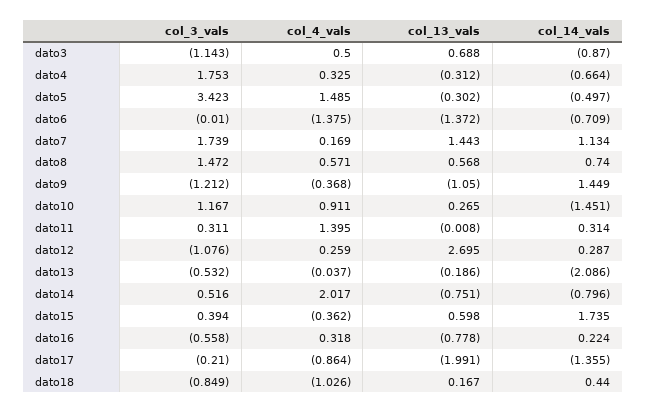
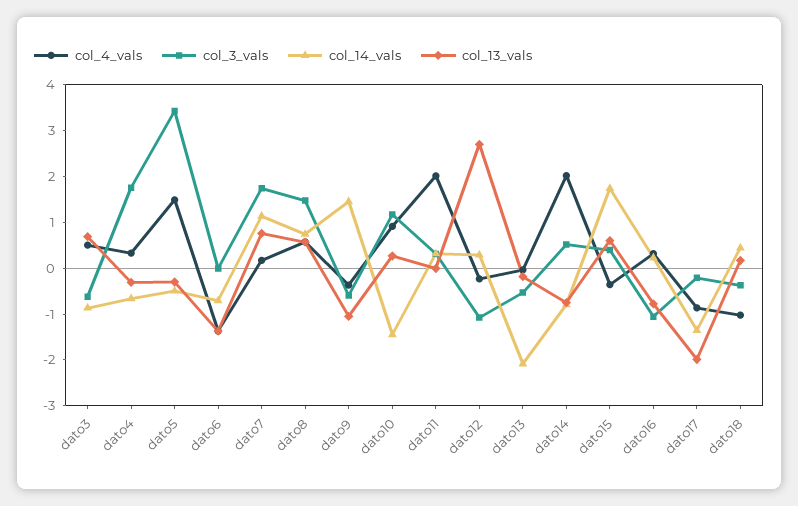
  {
    "col_3_vals": {
-     "dato3": -1.143,
+     "dato3": -0.6,
      "dato4": 1.753,
      "dato5": 3.423,
      "dato6": -0.01,
      "dato7": 1.739,
      "dato8": 1.472,
-     "dato9": -1.212,
+     "dato9": -0.6,
      "dato10": 1.167,
      "dato11": 0.311,
      "dato12": -1.076,
      "dato13": -0.532,
      "dato14": 0.516,
      "dato15": 0.394,
-     "dato16": -0.558,
+     "dato16": -1,
      "dato17": -0.21,
-     "dato18": -0.849
+     "dato18": -0.4
    },
    "col_4_vals": {
      "dato3": 0.5,
      "dato4": 0.325,
      "dato5": 1.485,
      "dato6": -1.375,
      "dato7": 0.169,
      "dato8": 0.571,
      "dato9": -0.368,
      "dato10": 0.911,
-     "dato11": 1.395,
+     "dato11": 2,
-     "dato12": 0.259,
+     "dato12": -0.2,
      "dato13": -0.037,
      "dato14": 2.017,
      "dato15": -0.362,
      "dato16": 0.318,
      "dato17": -0.864,
      "dato18": -1.026
    },
    "col_13_vals": {
      "dato3": 0.688,
      "dato4": -0.312,
      "dato5": -0.302,
      "dato6": -1.372,
-     "dato7": 1.443,
+     "dato7": 0.8,
      "dato8": 0.568,
      "dato9": -1.05,
      "dato10": 0.265,
      "dato11": -0.008,
      "dato12": 2.695,
      "dato13": -0.186,
      "dato14": -0.751,
      "dato15": 0.598,
      "dato16": -0.778,
      "dato17": -1.991,
      "dato18": 0.167
    },
    "col_14_vals": {
      "dato3": -0.87,
      "dato4": -0.664,
      "dato5": -0.497,
      "dato6": -0.709,
      "dato7": 1.134,
      "dato8": 0.74,
      "dato9": 1.449,
      "dato10": -1.451,
      "dato11": 0.314,
      "dato12": 0.287,
      "dato13": -2.086,
      "dato14": -0.796,
      "dato15": 1.735,
      "dato16": 0.224,
      "dato17": -1.355,
      "dato18": 0.44
    }
  }

